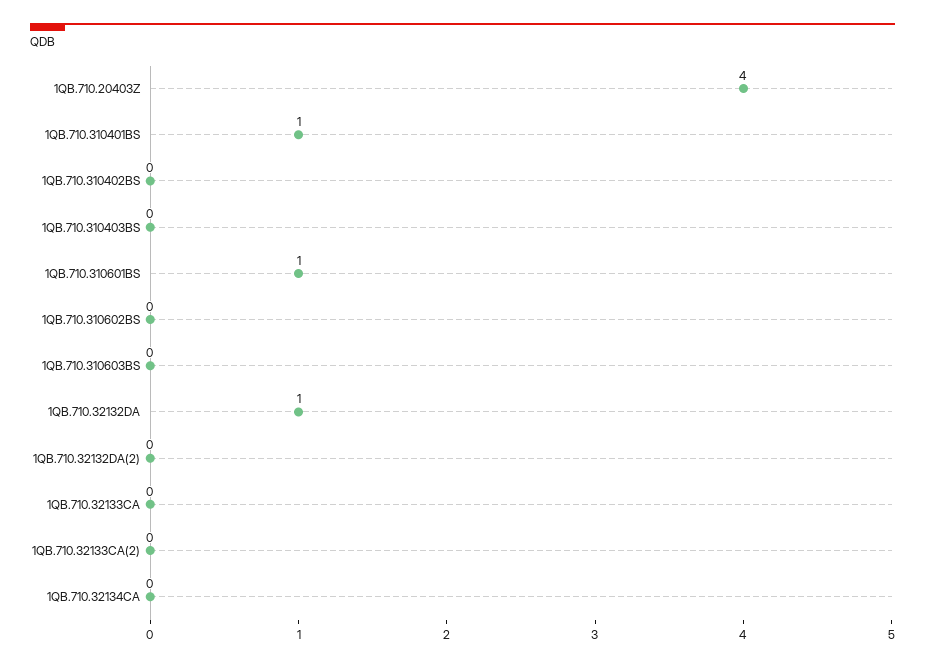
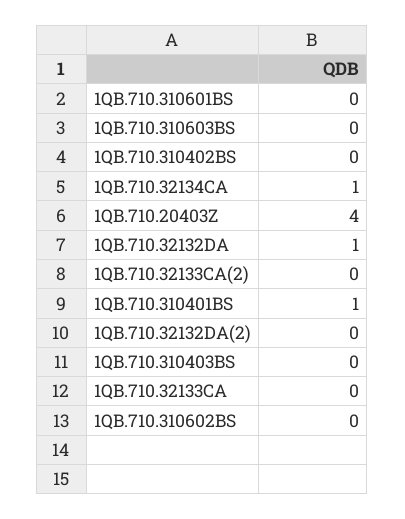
  {
    "1QB.710.20403Z": 4,
    "1QB.710.310401BS": 1,
    "1QB.710.310402BS": 0,
    "1QB.710.310403BS": 0,
-   "1QB.710.310601BS": 1,
+   "1QB.710.310601BS": 0,
    "1QB.710.310602BS": 0,
    "1QB.710.310603BS": 0,
    "1QB.710.32132DA": 1,
    "1QB.710.32132DA(2)": 0,
    "1QB.710.32133CA": 0,
    "1QB.710.32133CA(2)": 0,
-   "1QB.710.32134CA": 0
+   "1QB.710.32134CA": 1
  }

